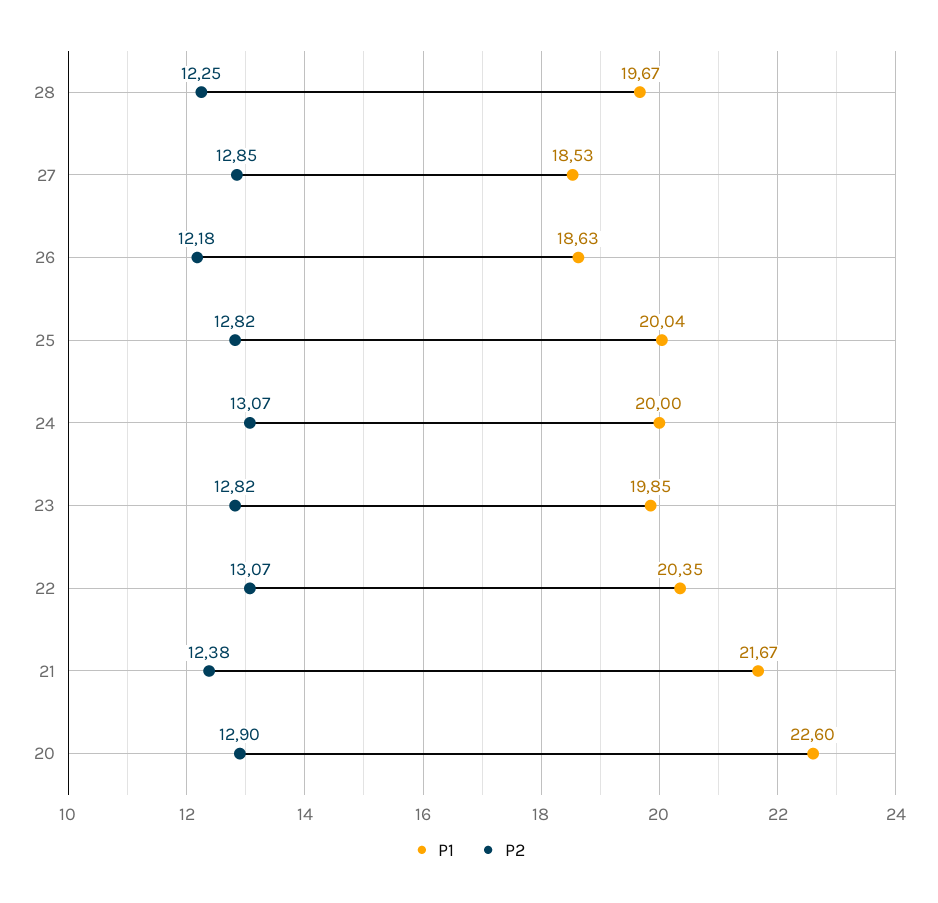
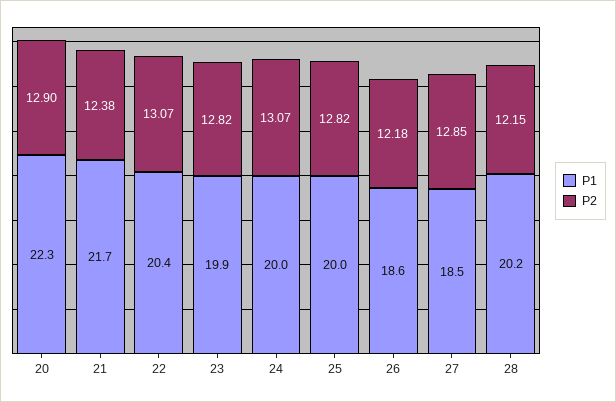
  {
    "P1": {
-     "28": 19.67,
+     "28": 20.2,
      "27": 18.53,
      "26": 18.63,
      "25": 20.04,
      "24": 20,
      "23": 19.85,
      "22": 20.35,
      "21": 21.67,
-     "20": 22.6
+     "20": 22.3
    },
    "P2": {
-     "28": 12.25,
+     "28": 12.15,
      "27": 12.85,
      "26": 12.18,
      "25": 12.82,
      "24": 13.07,
      "23": 12.82,
      "22": 13.07,
      "21": 12.38,
      "20": 12.9
    }
  }

